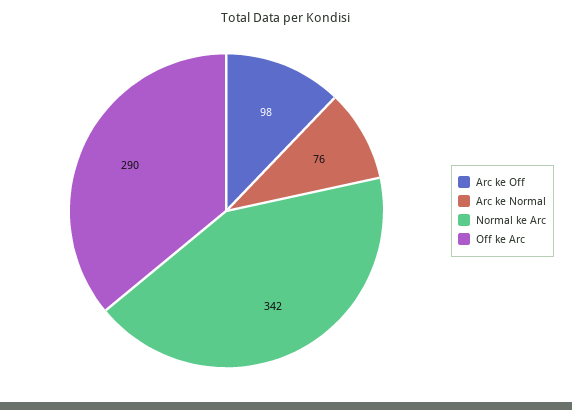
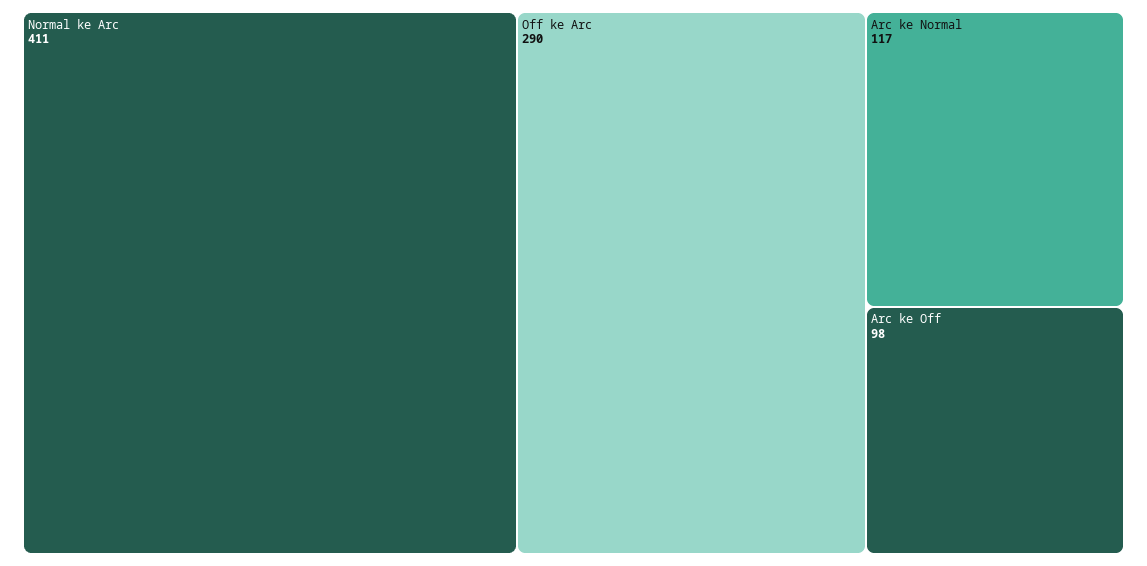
  {
    "Arc ke Off": 98,
-   "Arc ke Normal": 76,
+   "Arc ke Normal": 117,
-   "Normal ke Arc": 342,
+   "Normal ke Arc": 411,
    "Off ke Arc": 290
  }

